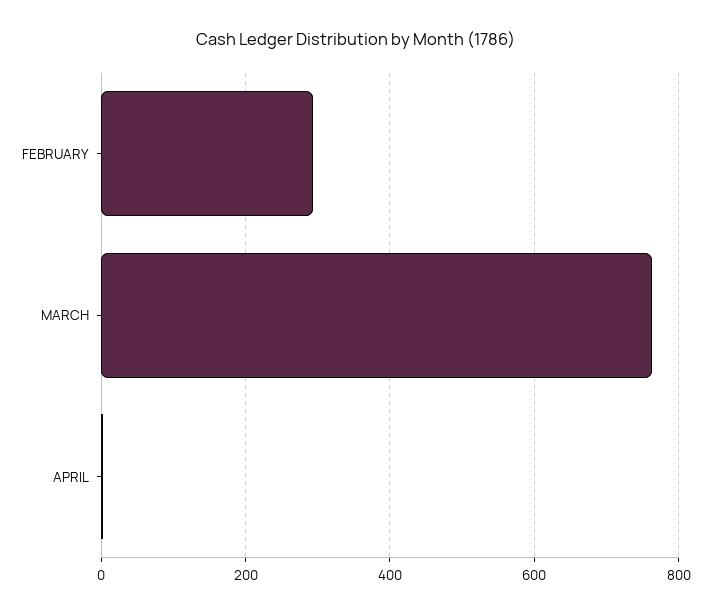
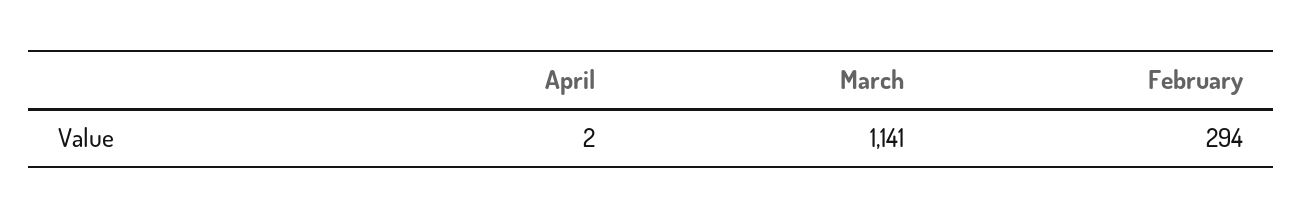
  {
    "FEBRUARY": 294,
-   "MARCH": 760,
+   "MARCH": 1141,
    "APRIL": 2
  }

